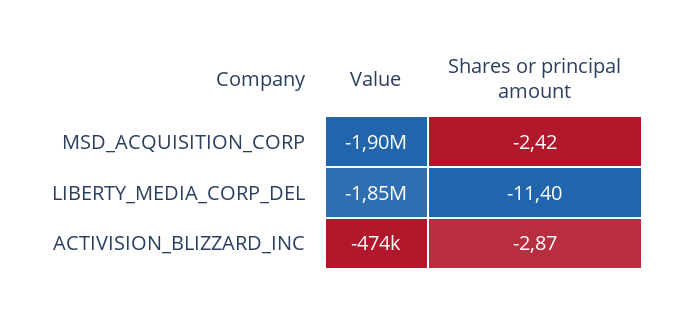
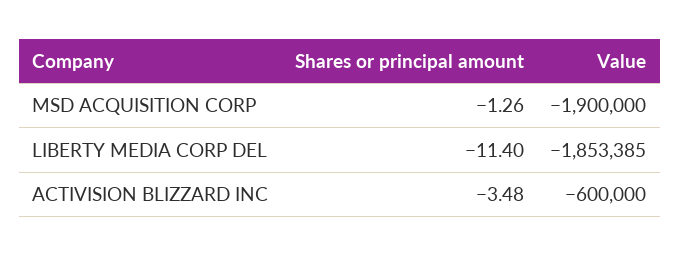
  {
    "Value": {
      "MSD_ACQUISITION_CORP": -1900000,
      "LIBERTY_MEDIA_CORP_DEL": -1853385,
-     "ACTIVISION_BLIZZARD_INC": -474000
+     "ACTIVISION_BLIZZARD_INC": -600000
    },
    "Shares or principal amount": {
-     "MSD_ACQUISITION_CORP": -2.42,
+     "MSD_ACQUISITION_CORP": -1.26,
      "LIBERTY_MEDIA_CORP_DEL": -11.4,
-     "ACTIVISION_BLIZZARD_INC": -2.87
+     "ACTIVISION_BLIZZARD_INC": -3.48
    }
  }

